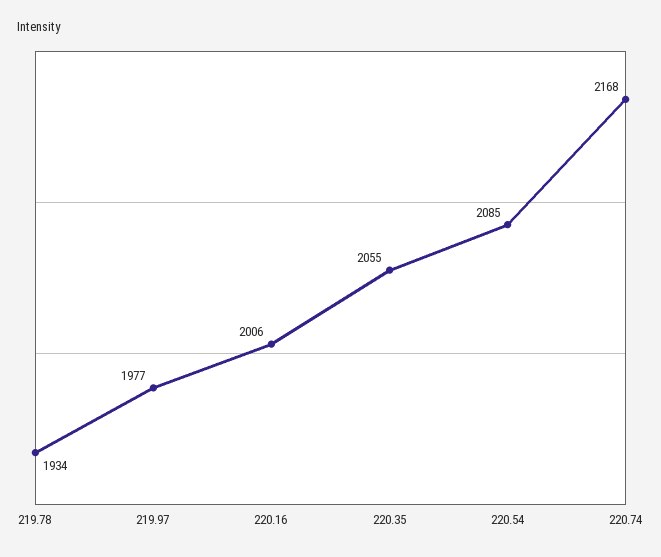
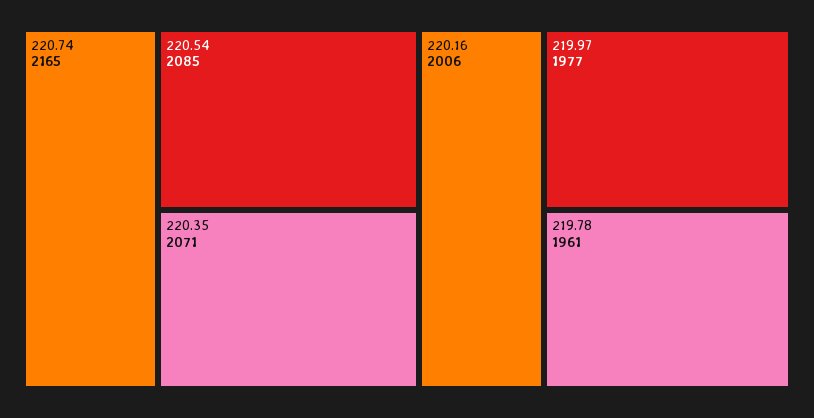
  {
-   "219.78": 1934,
+   "219.78": 1961,
    "219.97": 1977,
    "220.16": 2006,
-   "220.35": 2055,
+   "220.35": 2071,
    "220.54": 2085,
-   "220.74": 2168
+   "220.74": 2165
  }

